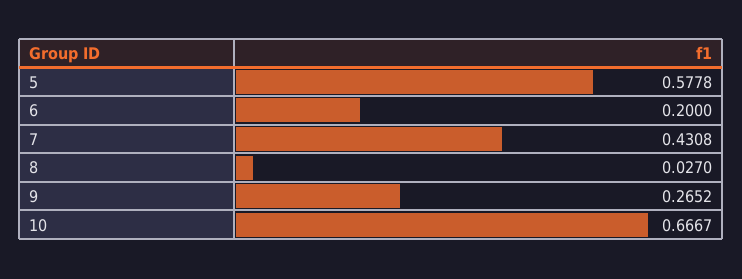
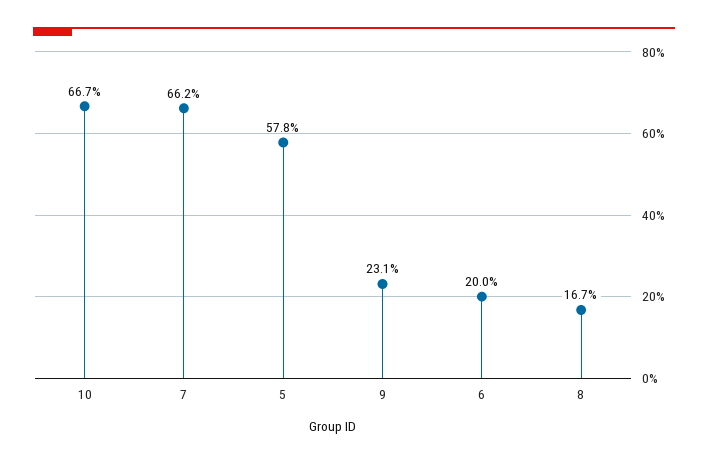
  {
    "5": 0.5778,
    "6": 0.2,
-   "7": 0.4308,
+   "7": 0.662,
-   "8": 0.027,
+   "8": 0.167,
-   "9": 0.2652,
+   "9": 0.231,
    "10": 0.6667
  }

